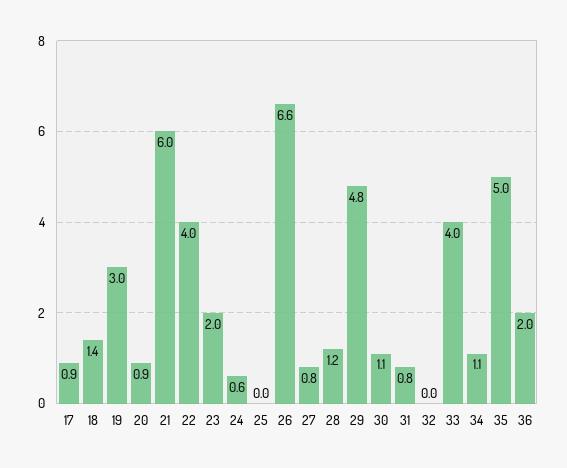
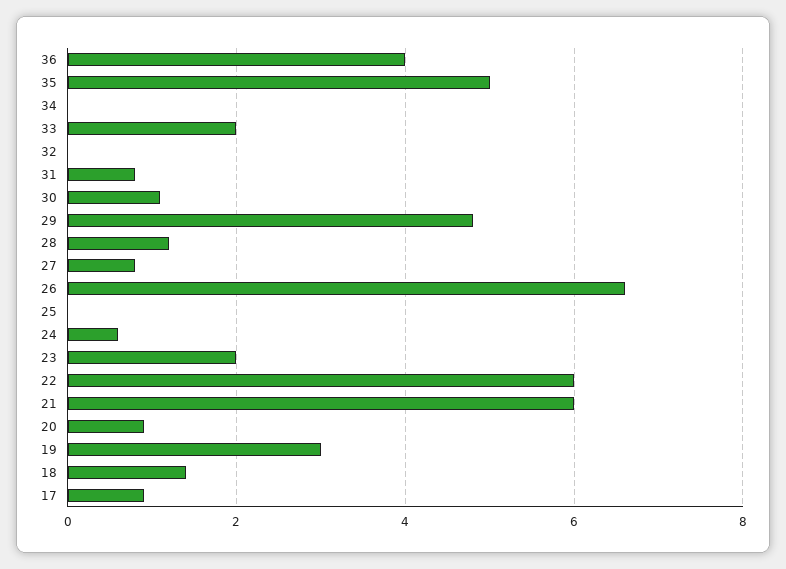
  {
    "17": 0.9,
    "18": 1.4,
    "19": 3,
    "20": 0.9,
    "21": 6,
-   "22": 4,
+   "22": 6,
    "23": 2,
    "24": 0.6,
    "25": 0,
    "26": 6.6,
    "27": 0.8,
    "28": 1.2,
    "29": 4.8,
    "30": 1.1,
    "31": 0.8,
    "32": 0,
-   "33": 4,
+   "33": 2,
-   "34": 1.1,
+   "34": 0,
    "35": 5,
-   "36": 2
+   "36": 4
  }

